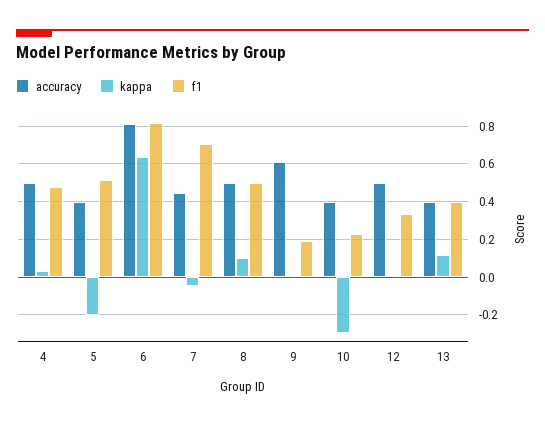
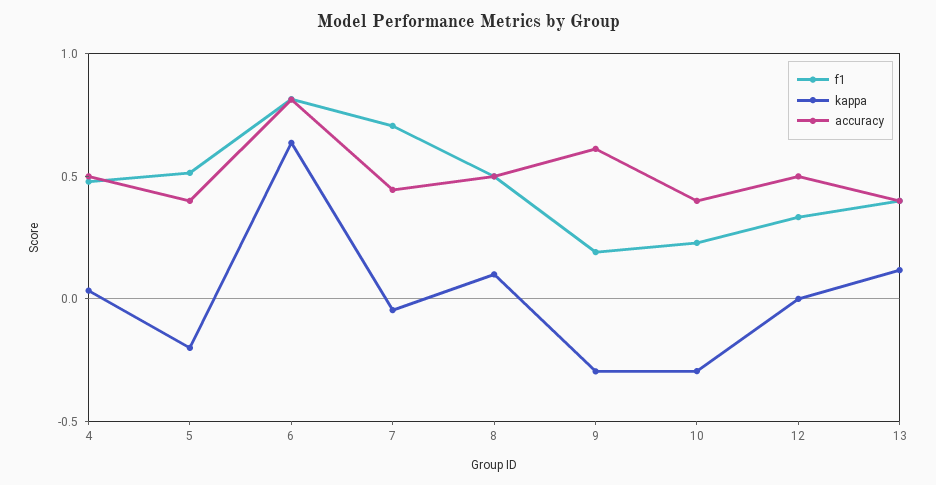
  {
    "accuracy": {
      "4": 0.5,
      "5": 0.4,
      "6": 0.8,
      "7": 0.45,
      "8": 0.5,
      "9": 0.6,
      "10": 0.4,
      "12": 0.5,
      "13": 0.4
    },
    "kappa": {
      "4": 0.05,
      "5": -0.2,
      "6": 0.65,
      "7": -0.05,
      "8": 0.1,
-     "9": 0,
+     "9": -0.3,
      "10": -0.3,
      "12": 0,
      "13": 0.1
    },
    "f1": {
      "4": 0.5,
      "5": 0.5,
      "6": 0.8,
      "7": 0.7,
      "8": 0.5,
      "9": 0.2,
      "10": 0.25,
      "12": 0.35,
      "13": 0.4
    }
  }

